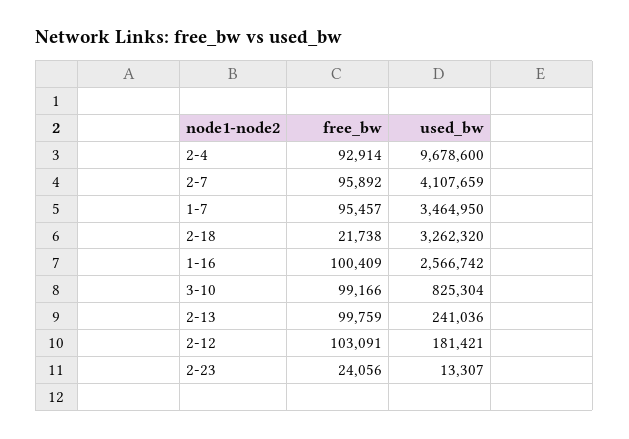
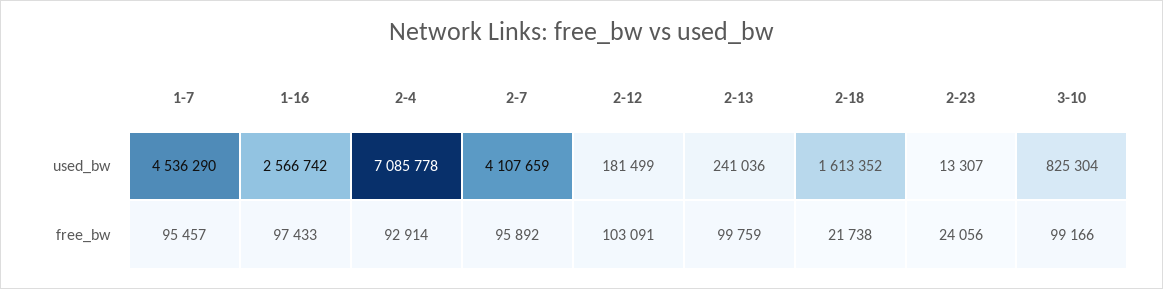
  {
    "free_bw": {
      "2-4": 92914,
      "2-7": 95892,
      "1-7": 95457,
      "2-18": 21738,
-     "1-16": 100409,
+     "1-16": 97433,
      "3-10": 99166,
      "2-13": 99759,
      "2-12": 103091,
      "2-23": 24056
    },
    "used_bw": {
-     "2-4": 9678600,
+     "2-4": 7085778,
      "2-7": 4107659,
-     "1-7": 3464950,
+     "1-7": 4536290,
-     "2-18": 3262320,
+     "2-18": 1613352,
      "1-16": 2566742,
      "3-10": 825304,
      "2-13": 241036,
-     "2-12": 181421,
+     "2-12": 181499,
      "2-23": 13307
    }
  }

